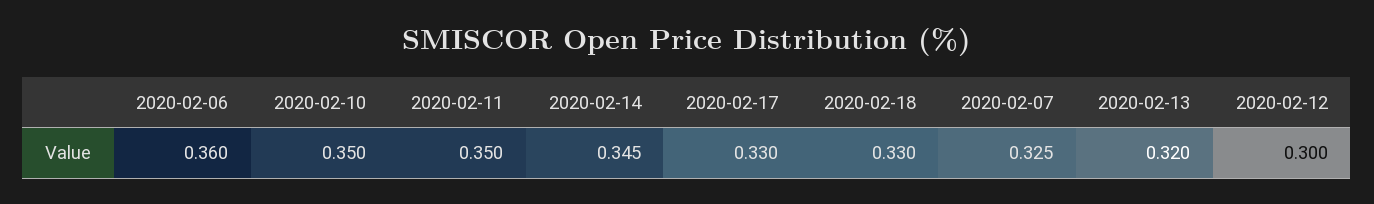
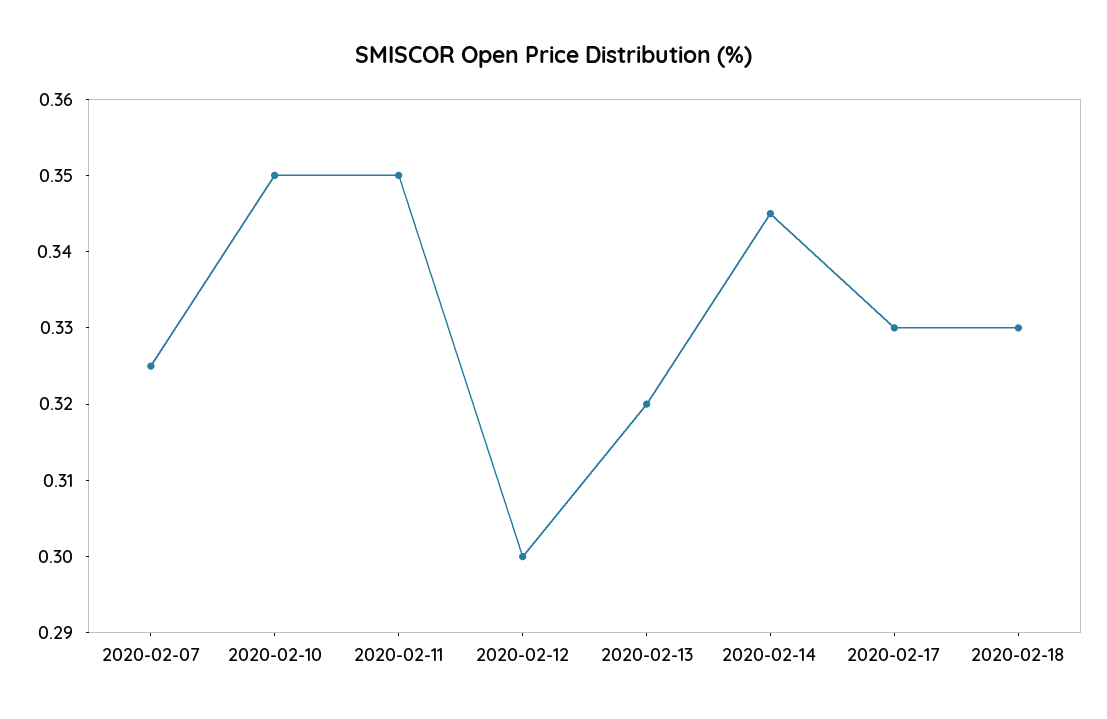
  {
-   "2020-02-06": 0.36,
    "2020-02-10": 0.35,
    "2020-02-11": 0.35,
    "2020-02-14": 0.345,
    "2020-02-17": 0.33,
    "2020-02-18": 0.33,
    "2020-02-07": 0.325,
    "2020-02-13": 0.32,
    "2020-02-12": 0.3
  }

